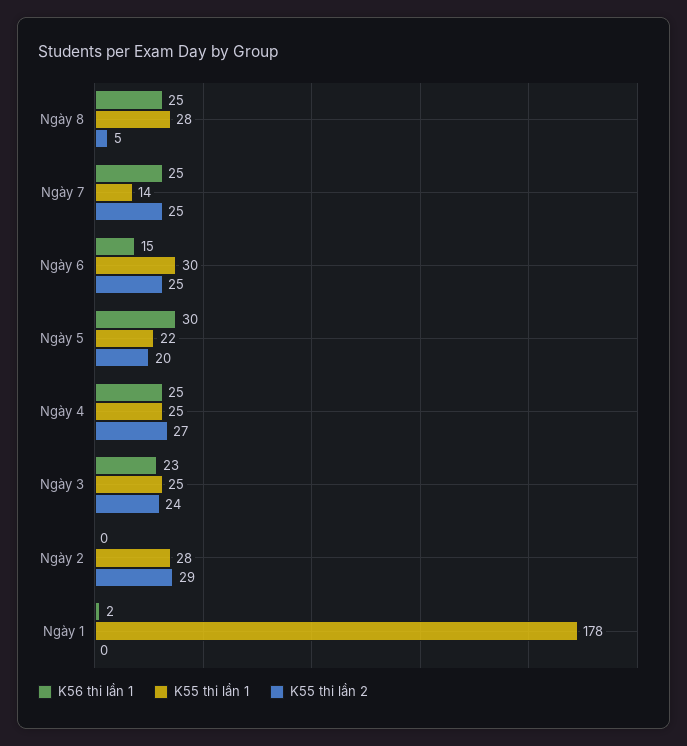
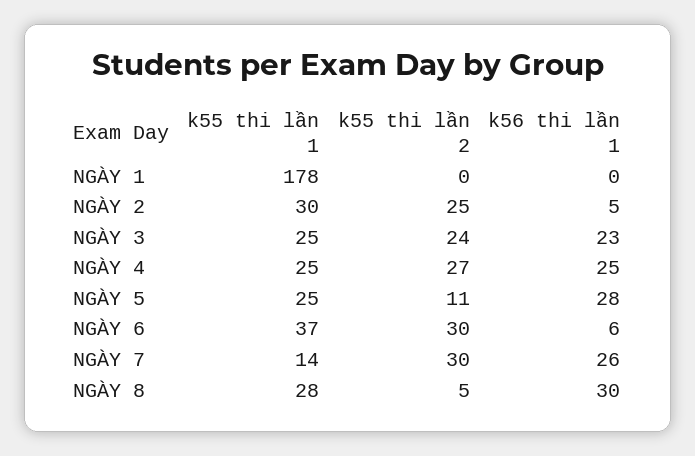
  {
    "K56 thi lần 1": {
-     "Ngày 8": 25,
+     "Ngày 8": 30,
-     "Ngày 7": 25,
+     "Ngày 7": 26,
-     "Ngày 6": 15,
+     "Ngày 6": 6,
-     "Ngày 5": 30,
+     "Ngày 5": 28,
      "Ngày 4": 25,
      "Ngày 3": 23,
-     "Ngày 2": 0,
+     "Ngày 2": 5,
-     "Ngày 1": 2
+     "Ngày 1": 0
    },
    "K55 thi lần 1": {
      "Ngày 8": 28,
      "Ngày 7": 14,
-     "Ngày 6": 30,
+     "Ngày 6": 37,
-     "Ngày 5": 22,
+     "Ngày 5": 25,
      "Ngày 4": 25,
      "Ngày 3": 25,
-     "Ngày 2": 28,
+     "Ngày 2": 30,
      "Ngày 1": 178
    },
    "K55 thi lần 2": {
      "Ngày 8": 5,
-     "Ngày 7": 25,
+     "Ngày 7": 30,
-     "Ngày 6": 25,
+     "Ngày 6": 30,
-     "Ngày 5": 20,
+     "Ngày 5": 11,
      "Ngày 4": 27,
      "Ngày 3": 24,
-     "Ngày 2": 29,
+     "Ngày 2": 25,
      "Ngày 1": 0
    }
  }

